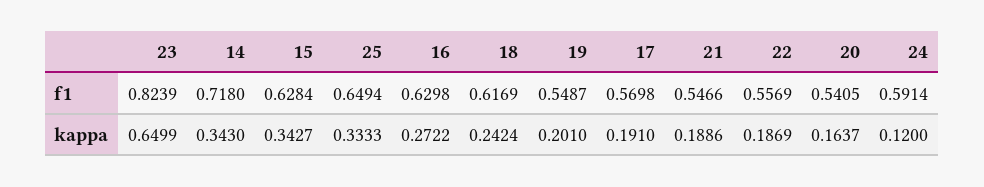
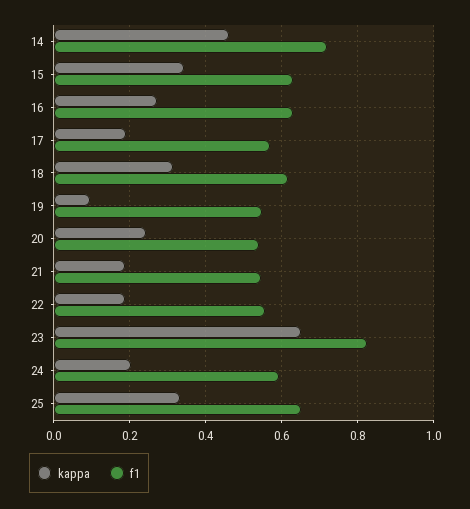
  {
    "f1": {
      "23": 0.8239,
      "14": 0.718,
      "15": 0.6284,
      "25": 0.6494,
      "16": 0.6298,
      "18": 0.6169,
      "19": 0.5487,
      "17": 0.5698,
      "21": 0.5466,
      "22": 0.5569,
      "20": 0.5405,
      "24": 0.5914
    },
    "kappa": {
      "23": 0.6499,
-     "14": 0.343,
+     "14": 0.46,
      "15": 0.3427,
      "25": 0.3333,
      "16": 0.2722,
-     "18": 0.2424,
+     "18": 0.32,
-     "19": 0.201,
+     "19": 0.1,
      "17": 0.191,
      "21": 0.1886,
      "22": 0.1869,
-     "20": 0.1637,
+     "20": 0.24,
-     "24": 0.12
+     "24": 0.2
    }
  }

